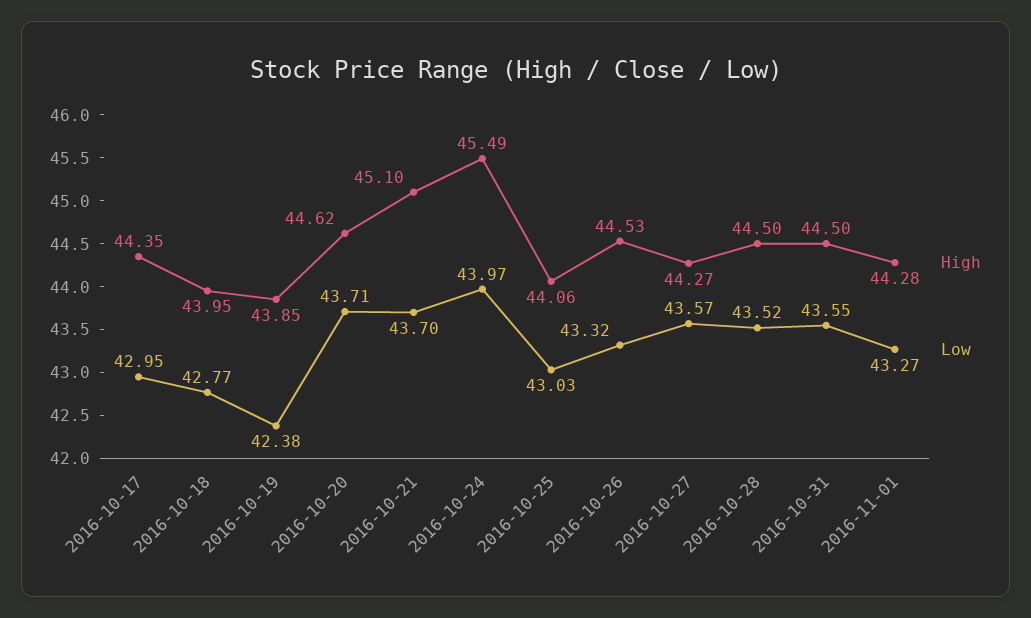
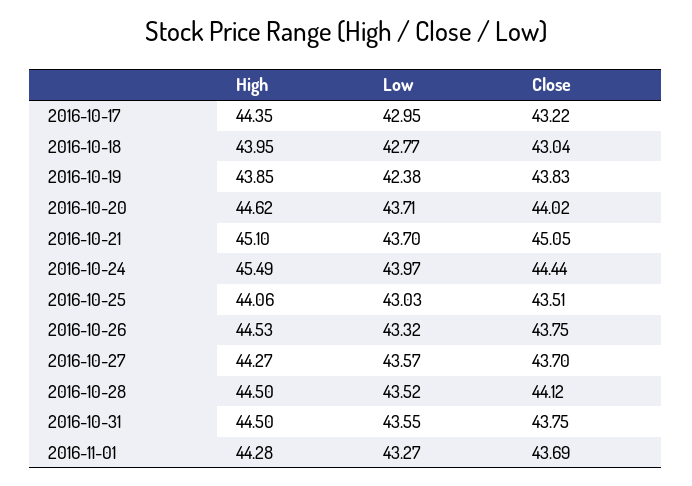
  {
    "High": {
      "2016-10-17": 44.35,
      "2016-10-18": 43.95,
      "2016-10-19": 43.85,
      "2016-10-20": 44.62,
      "2016-10-21": 45.1,
      "2016-10-24": 45.49,
      "2016-10-25": 44.06,
      "2016-10-26": 44.53,
      "2016-10-27": 44.27,
      "2016-10-28": 44.5,
      "2016-10-31": 44.5,
      "2016-11-01": 44.28
    },
    "Low": {
      "2016-10-17": 42.95,
      "2016-10-18": 42.77,
      "2016-10-19": 42.38,
      "2016-10-20": 43.71,
      "2016-10-21": 43.7,
      "2016-10-24": 43.97,
      "2016-10-25": 43.03,
      "2016-10-26": 43.32,
      "2016-10-27": 43.57,
      "2016-10-28": 43.52,
      "2016-10-31": 43.55,
      "2016-11-01": 43.27
-   }
+   },
+   "Close": {
+     "2016-10-17": 43.22,
+     "2016-10-18": 43.04,
+     "2016-10-19": 43.83,
+     "2016-10-20": 44.02,
+     "2016-10-21": 45.05,
+     "2016-10-24": 44.44,
+     "2016-10-25": 43.51,
+     "2016-10-26": 43.75,
+     "2016-10-27": 43.7,
+     "2016-10-28": 44.12,
+     "2016-10-31": 43.75,
+     "2016-11-01": 43.69
+   }
  }

